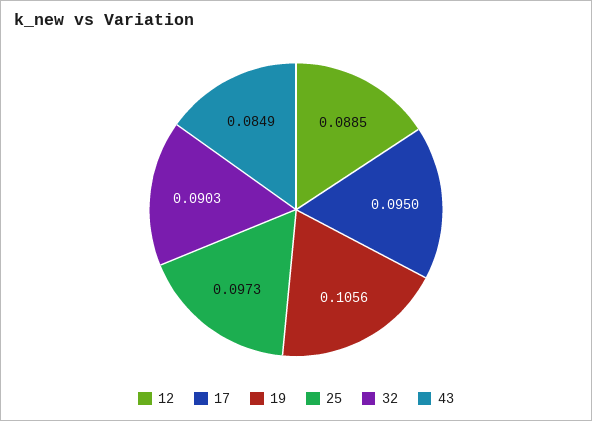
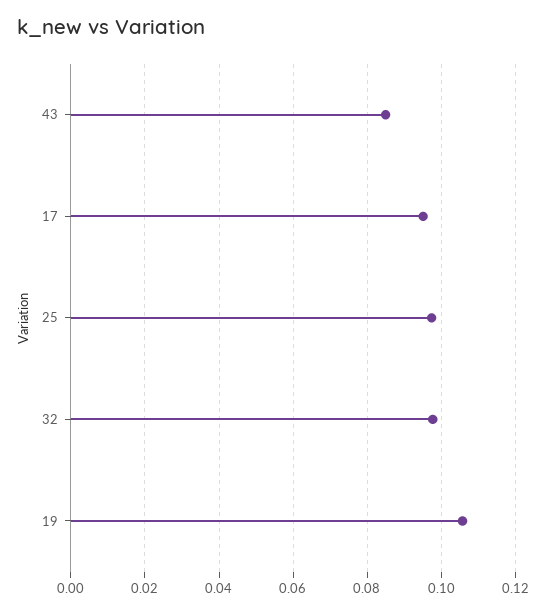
  {
-   "12": 0.0885,
    "17": 0.095,
    "19": 0.1056,
    "25": 0.0973,
-   "32": 0.0903,
+   "32": 0.098,
    "43": 0.0849
  }

